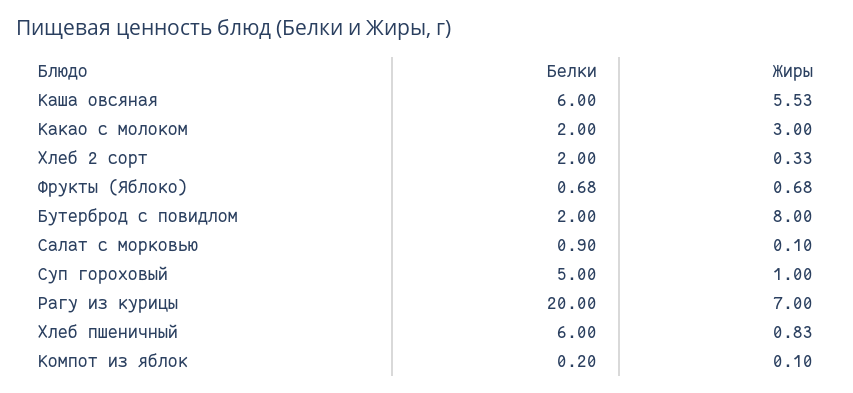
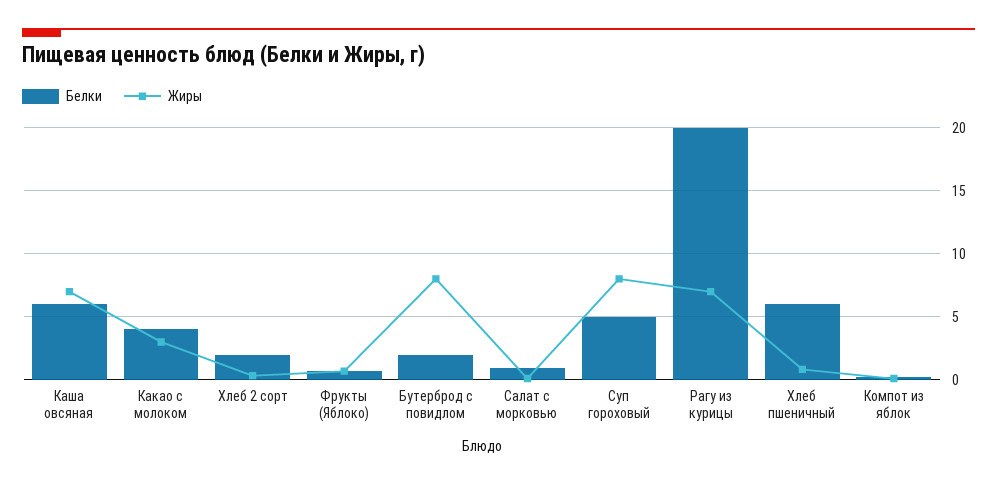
  {
    "Белки": {
      "Каша овсяная": 6,
-     "Какао с молоком": 2,
+     "Какао с молоком": 4,
      "Хлеб 2 сорт": 2,
      "Фрукты (Яблоко)": 0.68,
      "Бутерброд с повидлом": 2,
      "Салат с морковью": 0.9,
      "Суп гороховый": 5,
      "Рагу из курицы": 20,
      "Хлеб пшеничный": 6,
      "Компот из яблок": 0.2
    },
    "Жиры": {
-     "Каша овсяная": 5.53,
+     "Каша овсяная": 7,
      "Какао с молоком": 3,
      "Хлеб 2 сорт": 0.33,
      "Фрукты (Яблоко)": 0.68,
      "Бутерброд с повидлом": 8,
      "Салат с морковью": 0.1,
-     "Суп гороховый": 1,
+     "Суп гороховый": 8,
      "Рагу из курицы": 7,
      "Хлеб пшеничный": 0.83,
      "Компот из яблок": 0.1
    }
  }

